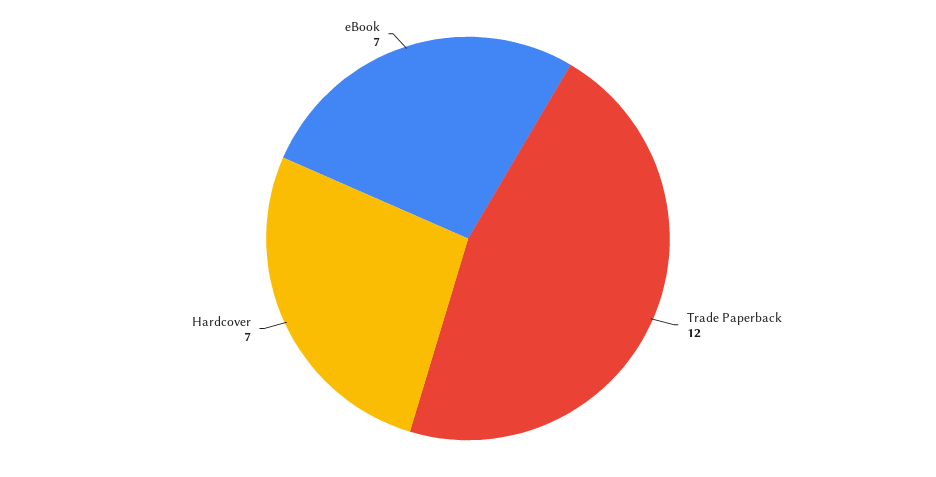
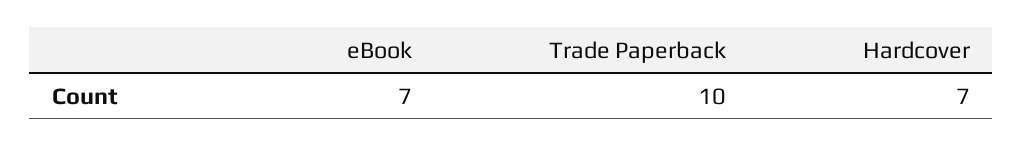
  {
-   "Trade Paperback": 12,
+   "Trade Paperback": 10,
    "Hardcover": 7,
    "eBook": 7
  }

